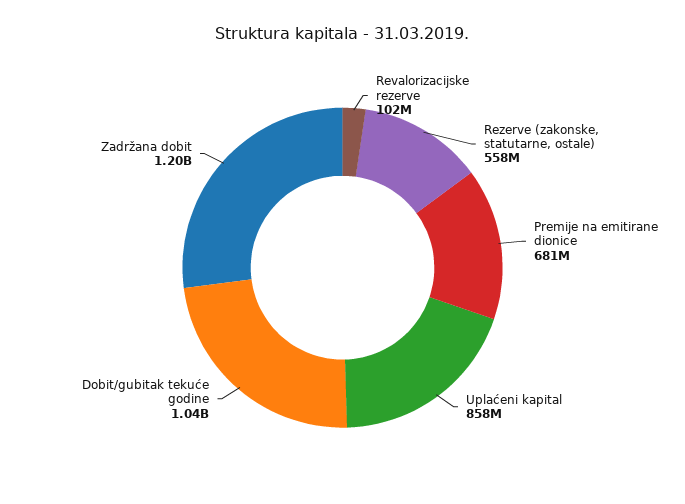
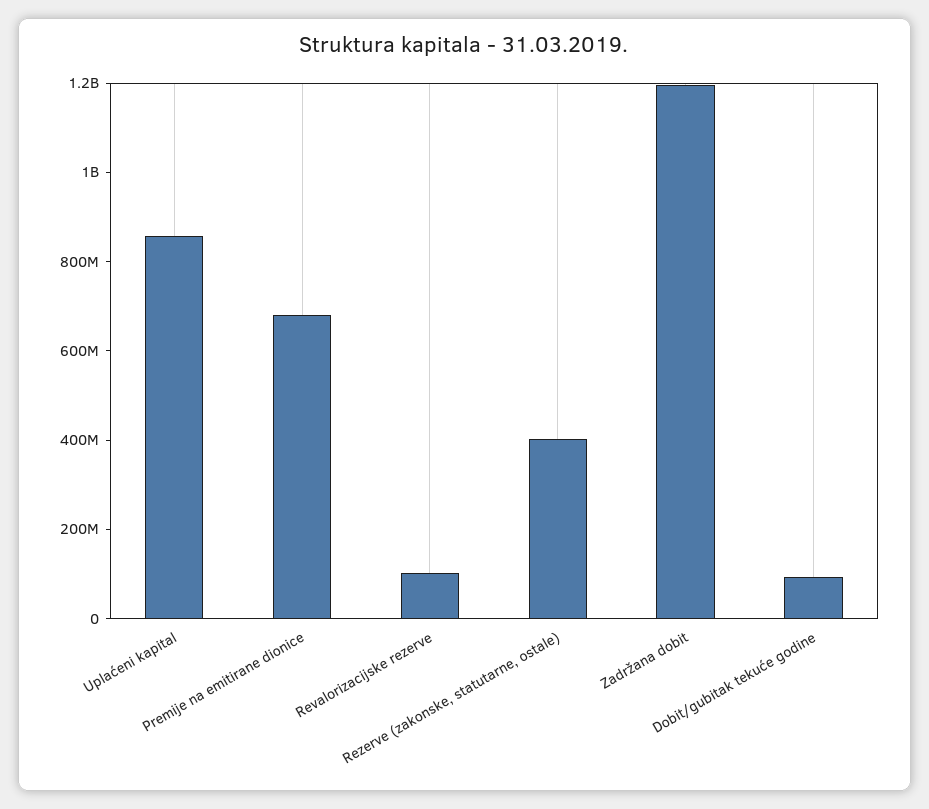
  {
    "Revalorizacijske rezerve": 102000000,
-   "Rezerve (zakonske, statutarne, ostale)": 558000000,
+   "Rezerve (zakonske, statutarne, ostale)": 400000000,
    "Premije na emitirane dionice": 681000000,
    "Uplaćeni kapital": 858000000,
-   "Dobit/gubitak tekuće godine": 1040000000,
+   "Dobit/gubitak tekuće godine": 100000000,
    "Zadržana dobit": 1200000000
  }

